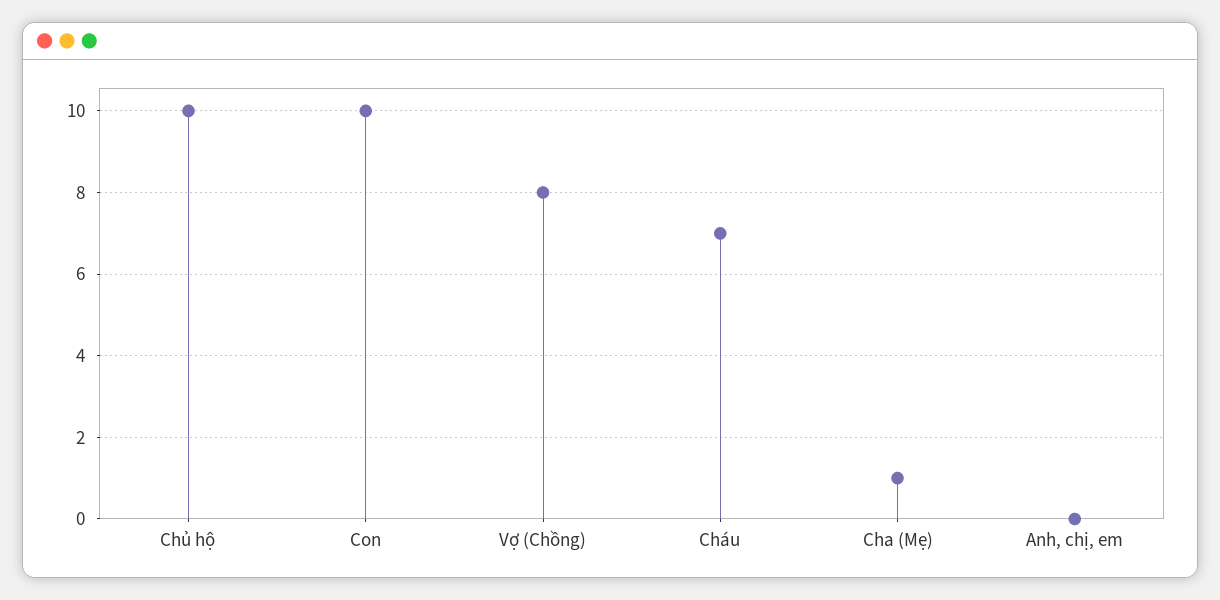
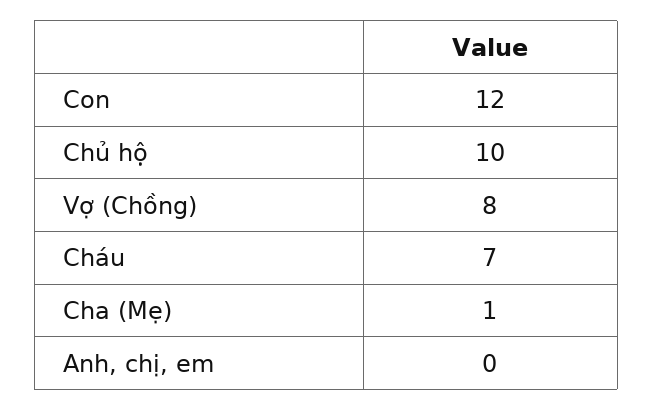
  {
    "Chủ hộ": 10,
-   "Con": 10,
+   "Con": 12,
    "Vợ (Chồng)": 8,
    "Cháu": 7,
    "Cha (Mẹ)": 1,
    "Anh, chị, em": 0
  }

